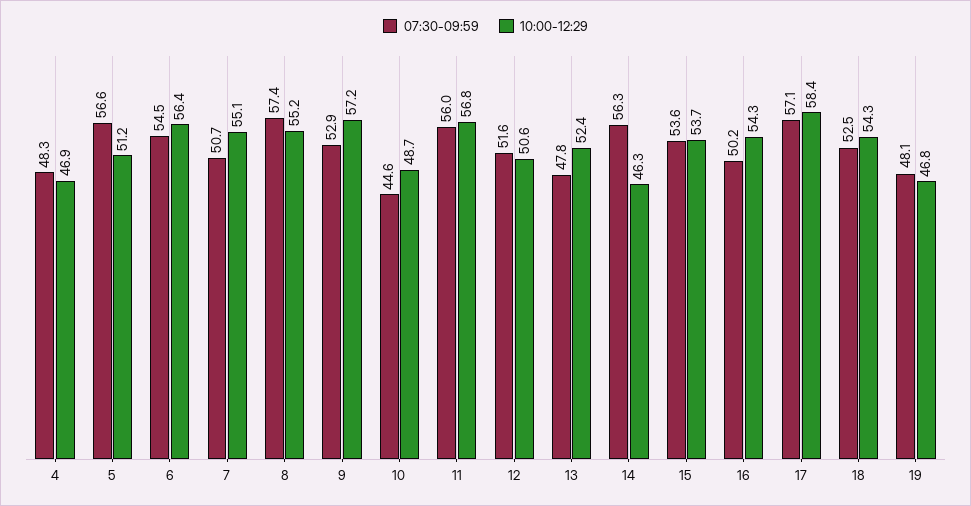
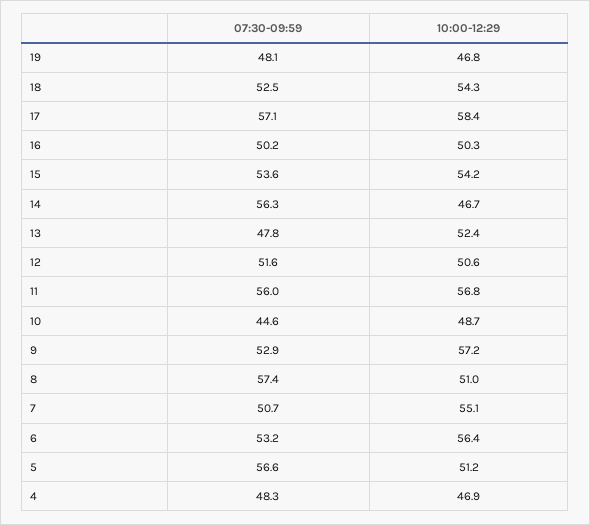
  {
    "07:30-09:59": {
      "4": 48.3,
      "5": 56.6,
-     "6": 54.5,
+     "6": 53.2,
      "7": 50.7,
      "8": 57.4,
      "9": 52.9,
      "10": 44.6,
      "11": 56,
      "12": 51.6,
      "13": 47.8,
      "14": 56.3,
      "15": 53.6,
      "16": 50.2,
      "17": 57.1,
      "18": 52.5,
      "19": 48.1
    },
    "10:00-12:29": {
      "4": 46.9,
      "5": 51.2,
      "6": 56.4,
      "7": 55.1,
-     "8": 55.2,
+     "8": 51,
      "9": 57.2,
      "10": 48.7,
      "11": 56.8,
      "12": 50.6,
      "13": 52.4,
-     "14": 46.3,
+     "14": 46.7,
-     "15": 53.7,
+     "15": 54.2,
-     "16": 54.3,
+     "16": 50.3,
      "17": 58.4,
      "18": 54.3,
      "19": 46.8
    }
  }

